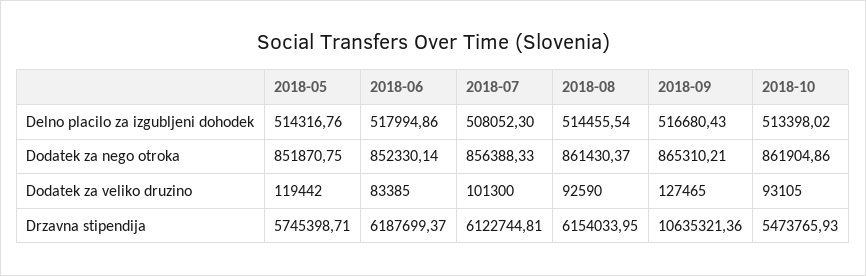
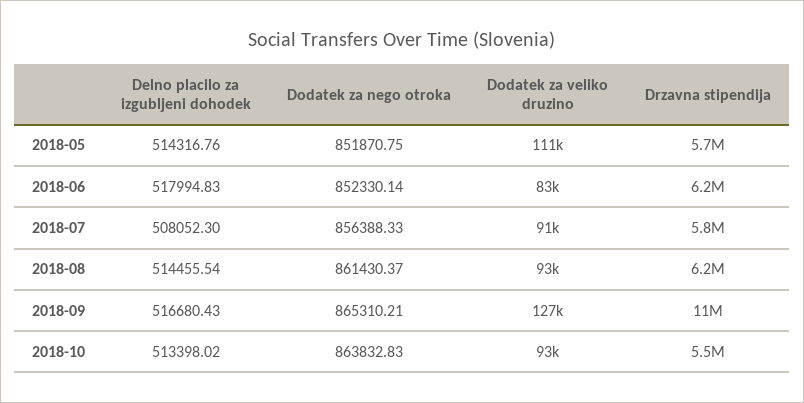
  {
    "2018-05": {
      "Delno placilo za izgubljeni dohodek": 514316.76,
      "Dodatek za nego otroka": 851870.75,
-     "Dodatek za veliko druzino": 119442,
+     "Dodatek za veliko druzino": 111000,
      "Drzavna stipendija": 5745398.71
    },
    "2018-06": {
-     "Delno placilo za izgubljeni dohodek": 517994.86,
+     "Delno placilo za izgubljeni dohodek": 517994.83,
      "Dodatek za nego otroka": 852330.14,
      "Dodatek za veliko druzino": 83385,
      "Drzavna stipendija": 6187699.37
    },
    "2018-07": {
      "Delno placilo za izgubljeni dohodek": 508052.3,
      "Dodatek za nego otroka": 856388.33,
-     "Dodatek za veliko druzino": 101300,
+     "Dodatek za veliko druzino": 91000,
-     "Drzavna stipendija": 6122744.81
+     "Drzavna stipendija": 5800000
    },
    "2018-08": {
      "Delno placilo za izgubljeni dohodek": 514455.54,
      "Dodatek za nego otroka": 861430.37,
      "Dodatek za veliko druzino": 92590,
      "Drzavna stipendija": 6154033.95
    },
    "2018-09": {
      "Delno placilo za izgubljeni dohodek": 516680.43,
      "Dodatek za nego otroka": 865310.21,
      "Dodatek za veliko druzino": 127465,
      "Drzavna stipendija": 10635321.36
    },
    "2018-10": {
      "Delno placilo za izgubljeni dohodek": 513398.02,
-     "Dodatek za nego otroka": 861904.86,
+     "Dodatek za nego otroka": 863832.83,
      "Dodatek za veliko druzino": 93105,
      "Drzavna stipendija": 5473765.93
    }
  }

